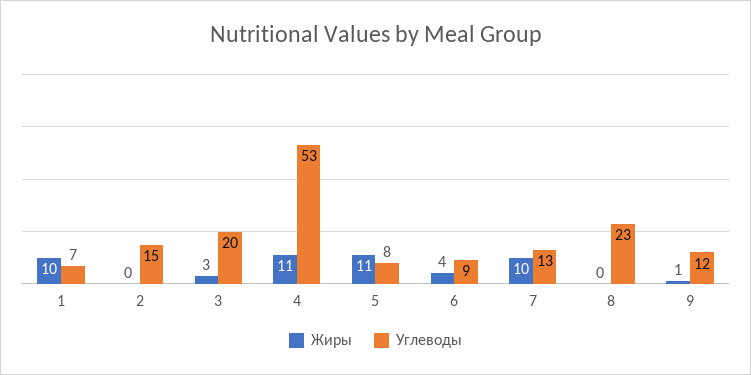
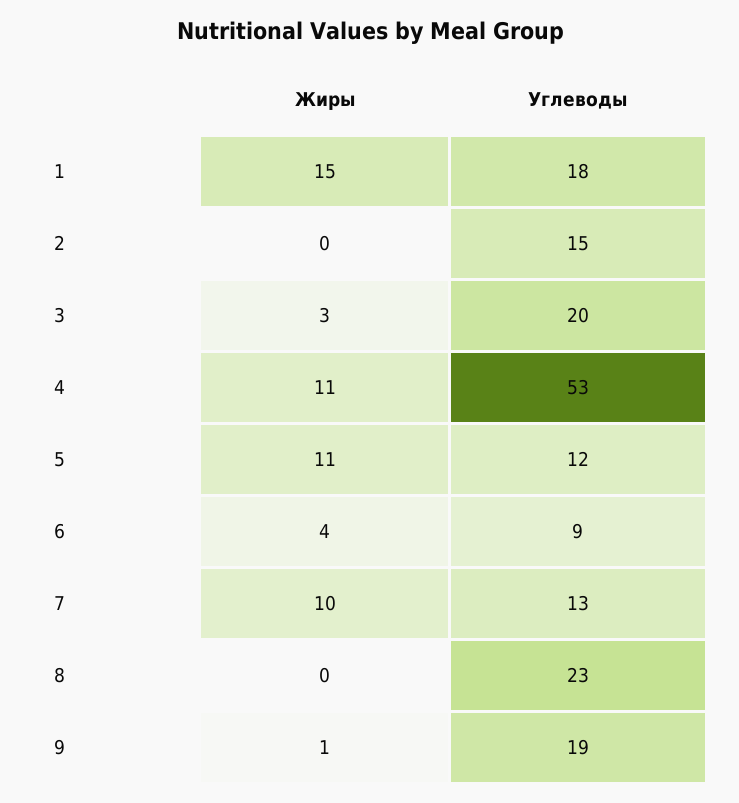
  {
    "Жиры": {
-     "1": 10,
+     "1": 15,
      "2": 0,
      "3": 3,
      "4": 11,
      "5": 11,
      "6": 4,
      "7": 10,
      "8": 0,
      "9": 1
    },
    "Углеводы": {
-     "1": 7,
+     "1": 18,
      "2": 15,
      "3": 20,
      "4": 53,
-     "5": 8,
+     "5": 12,
      "6": 9,
      "7": 13,
      "8": 23,
-     "9": 12
+     "9": 19
    }
  }

